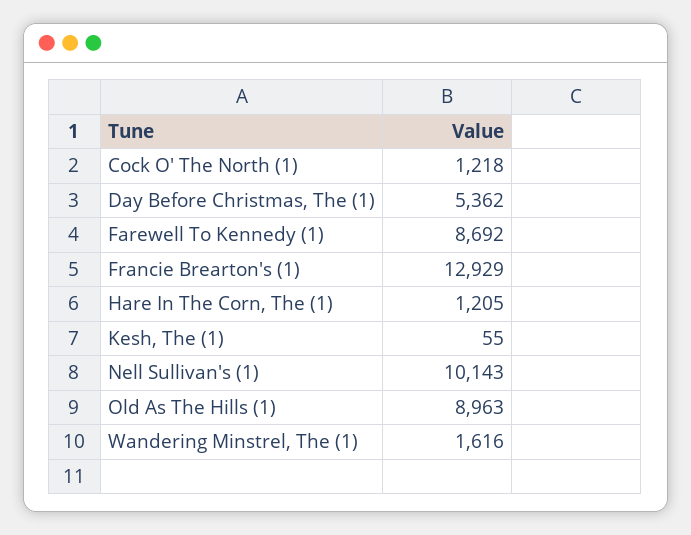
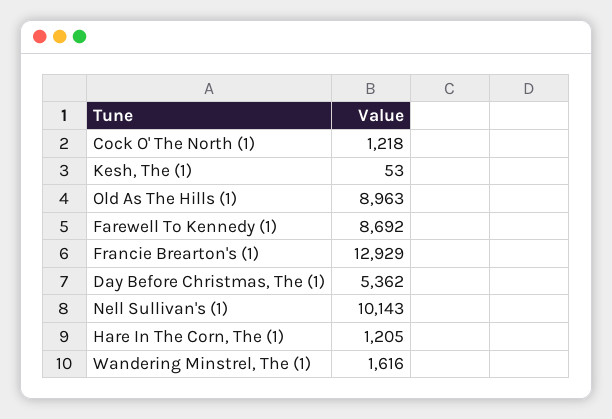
  {
    "Cock O' The North (1)": 1218,
    "Day Before Christmas, The (1)": 5362,
    "Farewell To Kennedy (1)": 8692,
    "Francie Brearton's (1)": 12929,
    "Hare In The Corn, The (1)": 1205,
-   "Kesh, The (1)": 55,
+   "Kesh, The (1)": 53,
    "Nell Sullivan's (1)": 10143,
    "Old As The Hills (1)": 8963,
    "Wandering Minstrel, The (1)": 1616
  }

